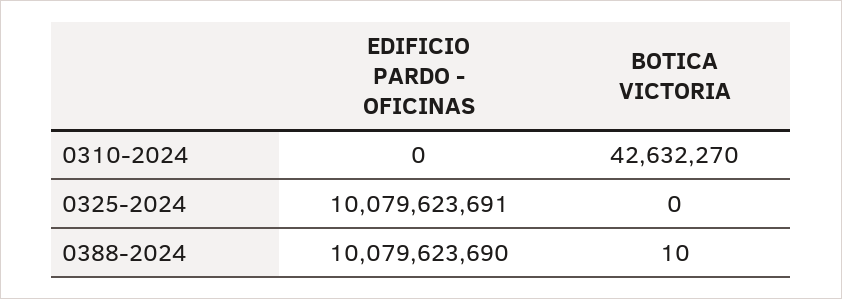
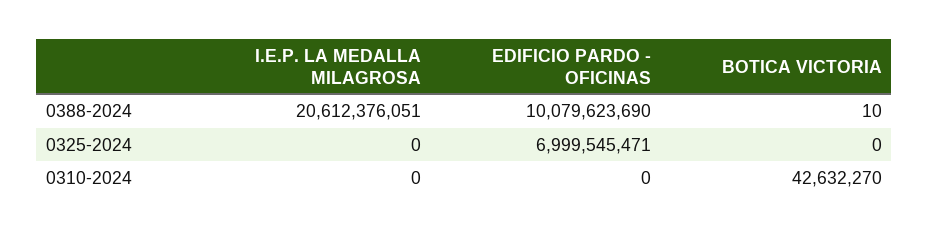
  {
    "EDIFICIO PARDO - OFICINAS": {
      "0310-2024": 0,
-     "0325-2024": 10079623691,
+     "0325-2024": 6999545471,
      "0388-2024": 10079623690
    },
    "BOTICA VICTORIA": {
      "0310-2024": 42632270,
      "0325-2024": 0,
      "0388-2024": 10
-   }
+   },
+   "I.E.P. LA MEDALLA MILAGROSA": {
+     "0388-2024": 20612376051,
+     "0325-2024": 0,
+     "0310-2024": 0
+   }
  }

